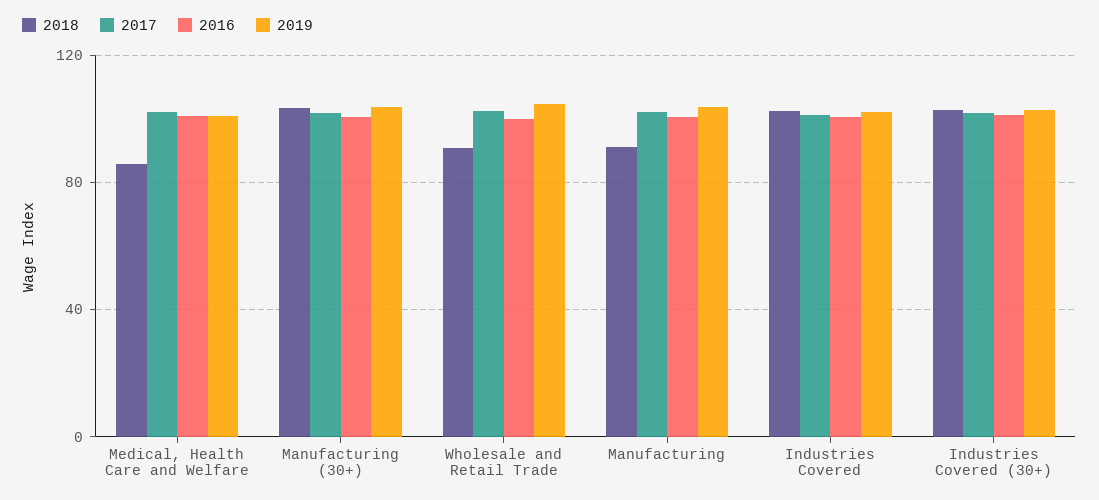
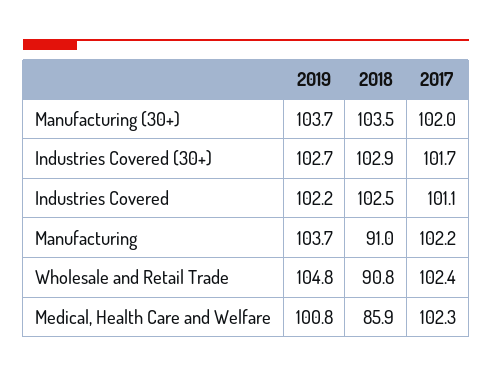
  {
    "2018": {
      "Medical, Health Care and Welfare": 85.9,
      "Manufacturing (30+)": 103.5,
      "Wholesale and Retail Trade": 90.8,
      "Manufacturing": 91,
      "Industries Covered": 102.5,
      "Industries Covered (30+)": 102.9
    },
    "2017": {
      "Medical, Health Care and Welfare": 102.3,
      "Manufacturing (30+)": 102,
      "Wholesale and Retail Trade": 102.4,
      "Manufacturing": 102.2,
      "Industries Covered": 101.1,
      "Industries Covered (30+)": 101.7
    },
-   "2016": {
-     "Medical, Health Care and Welfare": 100,
-     "Manufacturing (30+)": 100,
-     "Wholesale and Retail Trade": 100,
-     "Manufacturing": 100,
-     "Industries Covered": 100,
-     "Industries Covered (30+)": 100
-   },
    "2019": {
      "Medical, Health Care and Welfare": 100.8,
      "Manufacturing (30+)": 103.7,
      "Wholesale and Retail Trade": 104.8,
      "Manufacturing": 103.7,
      "Industries Covered": 102.2,
      "Industries Covered (30+)": 102.7
    }
  }

